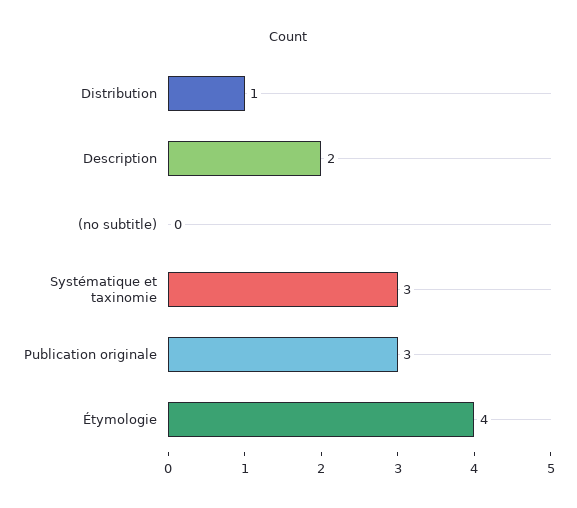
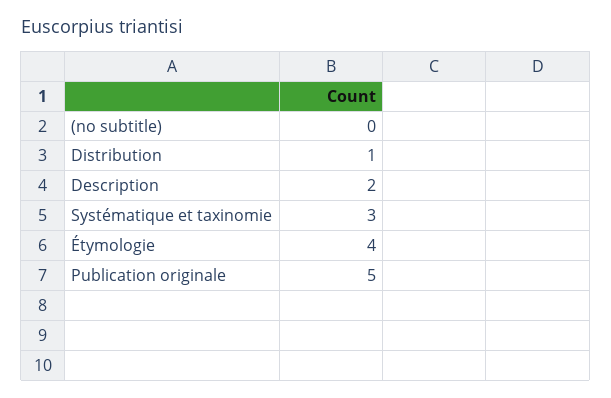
  {
    "Distribution": 1,
    "Description": 2,
    "(no subtitle)": 0,
    "Systématique et taxinomie": 3,
-   "Publication originale": 3,
+   "Publication originale": 5,
    "Étymologie": 4
  }

